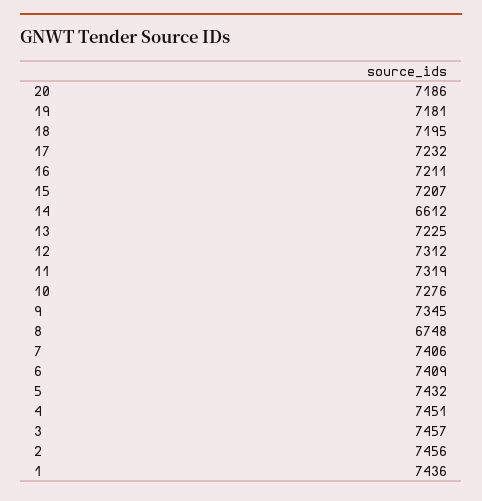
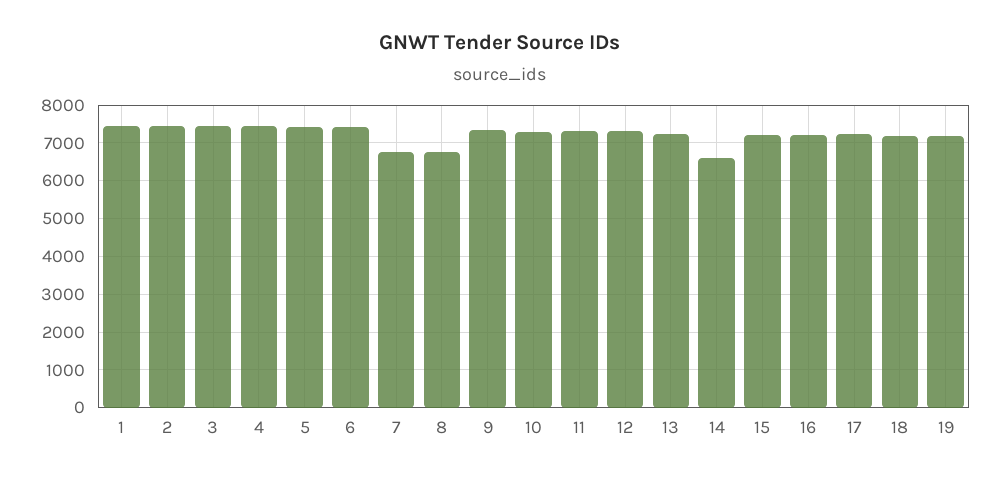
  {
-   "20": 7186,
    "19": 7181,
    "18": 7195,
    "17": 7232,
    "16": 7211,
    "15": 7207,
    "14": 6612,
    "13": 7225,
    "12": 7312,
    "11": 7319,
    "10": 7276,
    "9": 7345,
    "8": 6748,
-   "7": 7406,
+   "7": 6800,
    "6": 7409,
    "5": 7432,
    "4": 7451,
    "3": 7457,
    "2": 7456,
    "1": 7436
  }

